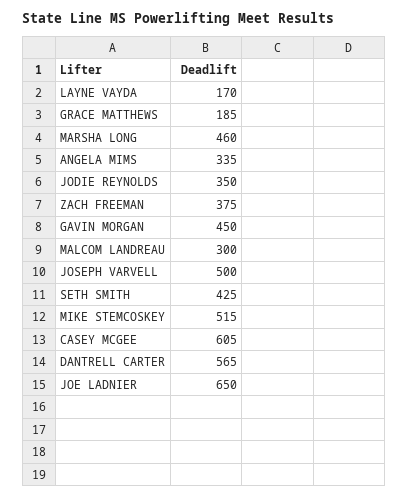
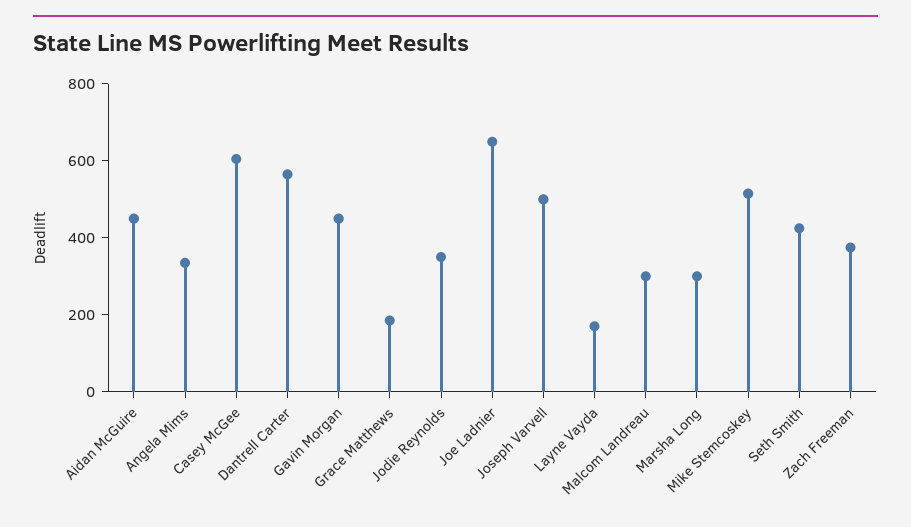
  {
    "LAYNE VAYDA": 170,
    "GRACE MATTHEWS": 185,
-   "MARSHA LONG": 460,
+   "MARSHA LONG": 300,
    "ANGELA MIMS": 335,
    "JODIE REYNOLDS": 350,
    "ZACH FREEMAN": 375,
    "GAVIN MORGAN": 450,
    "MALCOM LANDREAU": 300,
    "JOSEPH VARVELL": 500,
    "SETH SMITH": 425,
    "MIKE STEMCOSKEY": 515,
    "CASEY MCGEE": 605,
    "DANTRELL CARTER": 565,
-   "JOE LADNIER": 650
+   "JOE LADNIER": 650,
+   "Aidan McGuire": 450
  }

